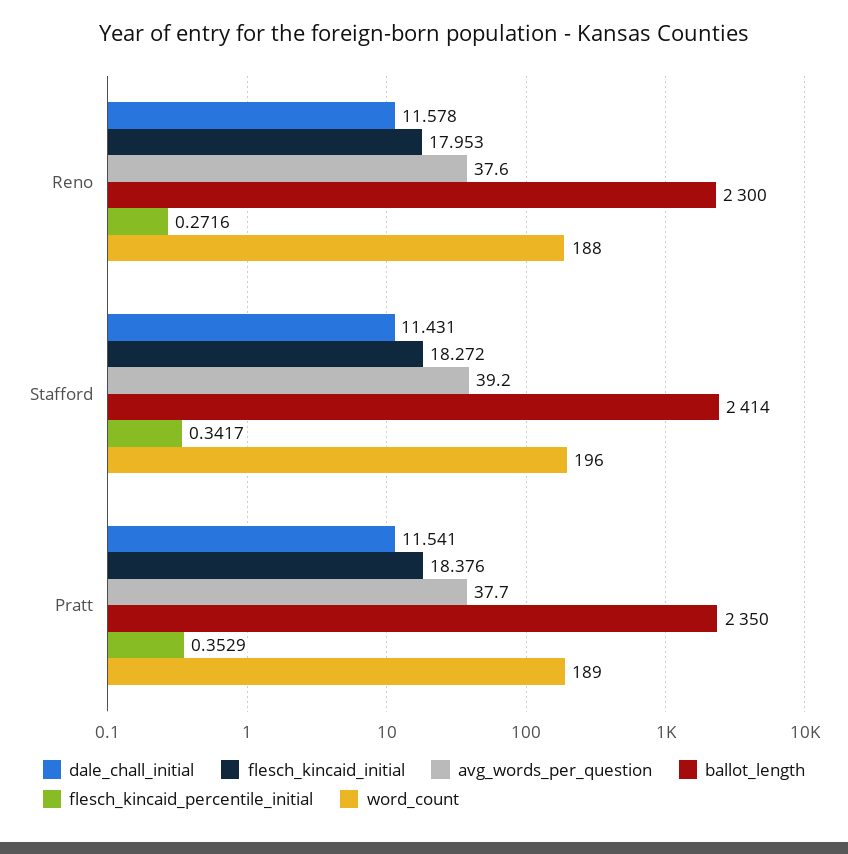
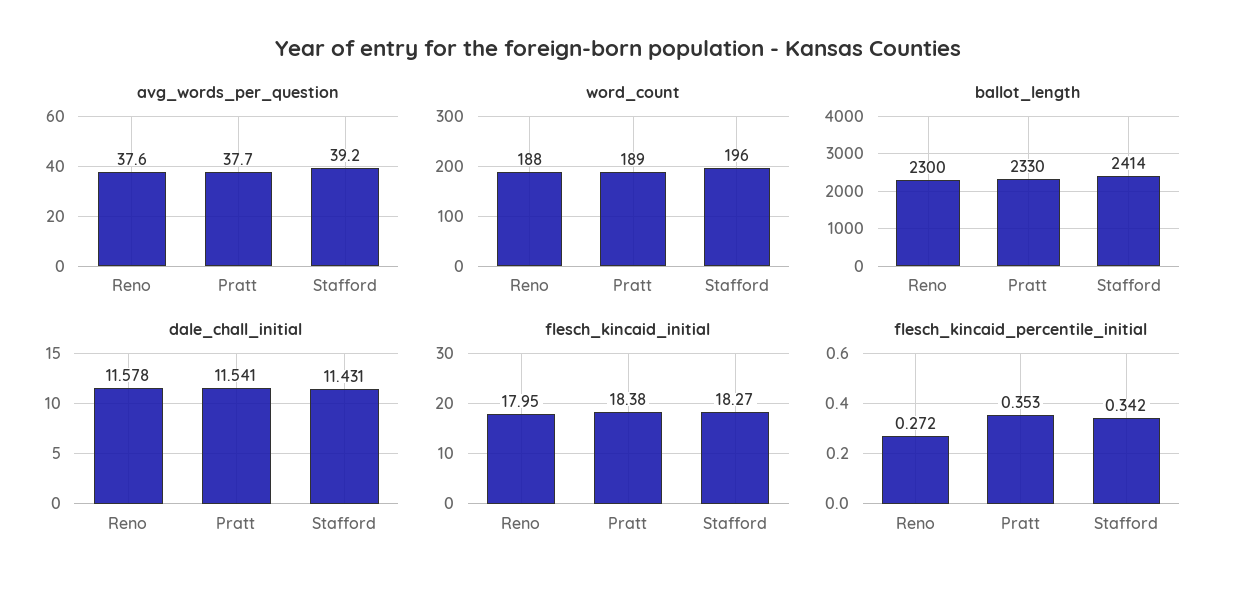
  {
    "dale_chall_initial": {
      "Reno": 11.578,
      "Stafford": 11.431,
      "Pratt": 11.541
    },
    "flesch_kincaid_initial": {
      "Reno": 17.953,
      "Stafford": 18.272,
      "Pratt": 18.376
    },
    "avg_words_per_question": {
      "Reno": 37.6,
      "Stafford": 39.2,
      "Pratt": 37.7
    },
    "ballot_length": {
      "Reno": 2300,
      "Stafford": 2414,
-     "Pratt": 2350
+     "Pratt": 2330
    },
    "flesch_kincaid_percentile_initial": {
      "Reno": 0.2716,
      "Stafford": 0.3417,
      "Pratt": 0.3529
    },
    "word_count": {
      "Reno": 188,
      "Stafford": 196,
      "Pratt": 189
    }
  }

